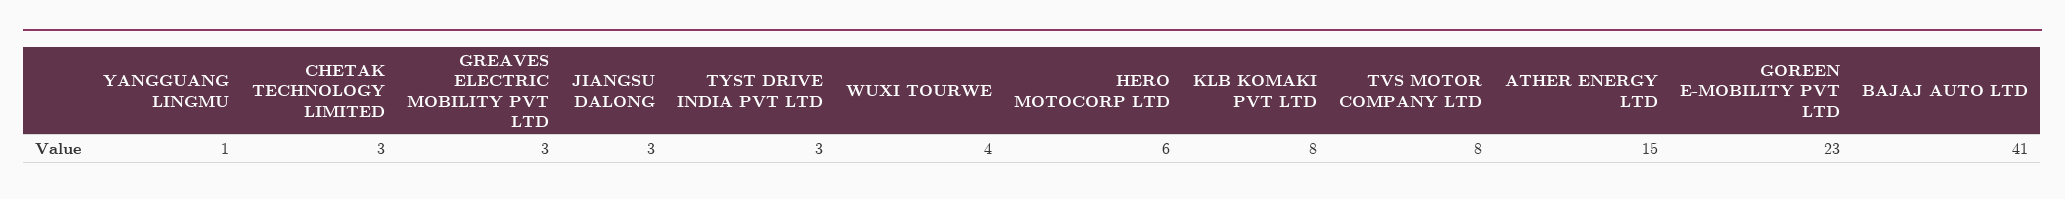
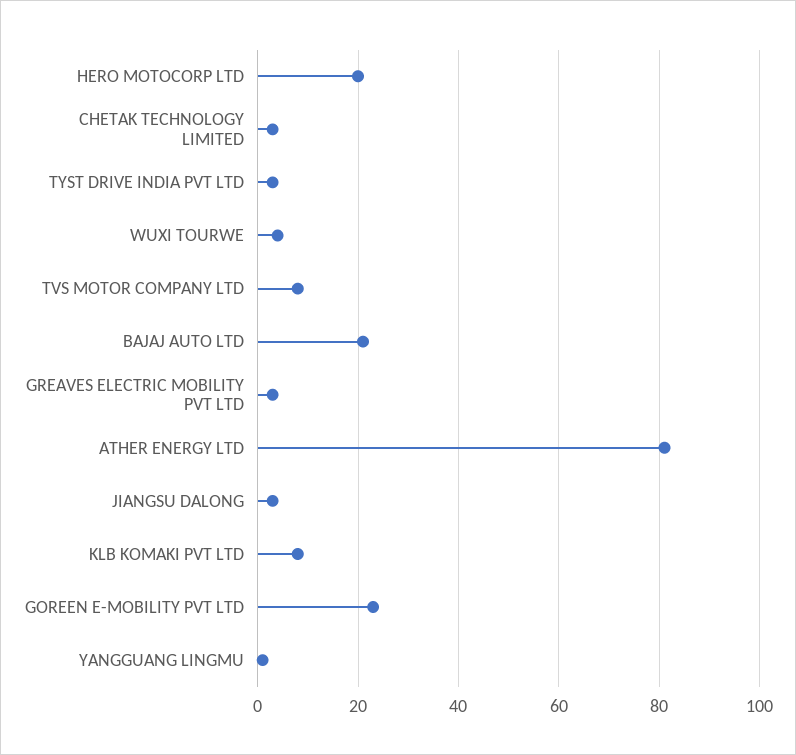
  {
    "YANGGUANG LINGMU": 1,
    "CHETAK TECHNOLOGY LIMITED": 3,
    "GREAVES ELECTRIC MOBILITY PVT LTD": 3,
    "JIANGSU DALONG": 3,
    "TYST DRIVE INDIA PVT LTD": 3,
    "WUXI TOURWE": 4,
-   "HERO MOTOCORP LTD": 6,
+   "HERO MOTOCORP LTD": 20,
    "KLB KOMAKI PVT LTD": 8,
    "TVS MOTOR COMPANY LTD": 8,
-   "ATHER ENERGY LTD": 15,
+   "ATHER ENERGY LTD": 80,
    "GOREEN E-MOBILITY PVT LTD": 23,
-   "BAJAJ AUTO LTD": 41
+   "BAJAJ AUTO LTD": 20
  }

